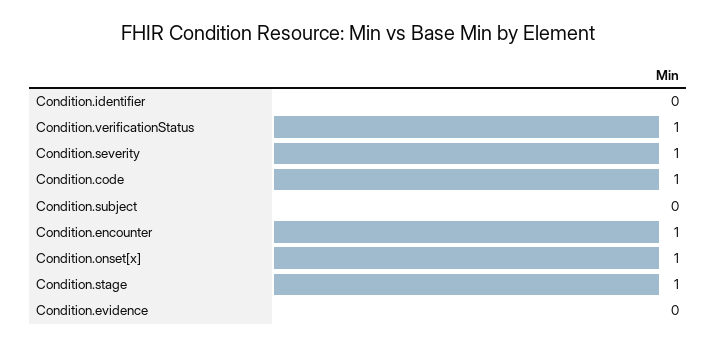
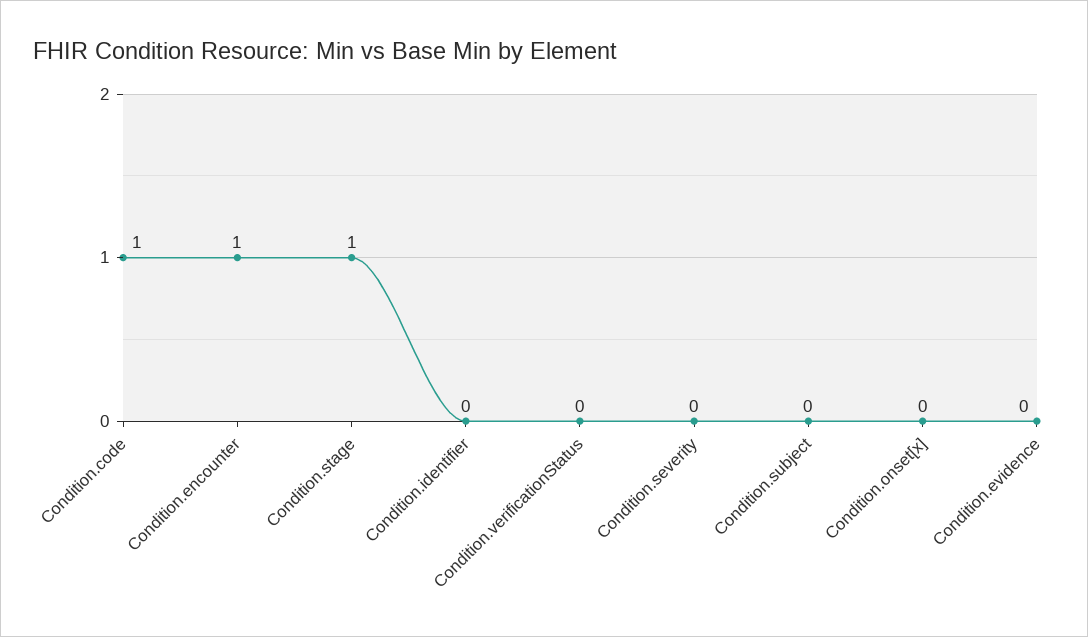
  {
    "Condition.identifier": 0,
-   "Condition.verificationStatus": 1,
+   "Condition.verificationStatus": 0,
-   "Condition.severity": 1,
+   "Condition.severity": 0,
    "Condition.code": 1,
    "Condition.subject": 0,
    "Condition.encounter": 1,
-   "Condition.onset[x]": 1,
+   "Condition.onset[x]": 0,
    "Condition.stage": 1,
    "Condition.evidence": 0
  }

